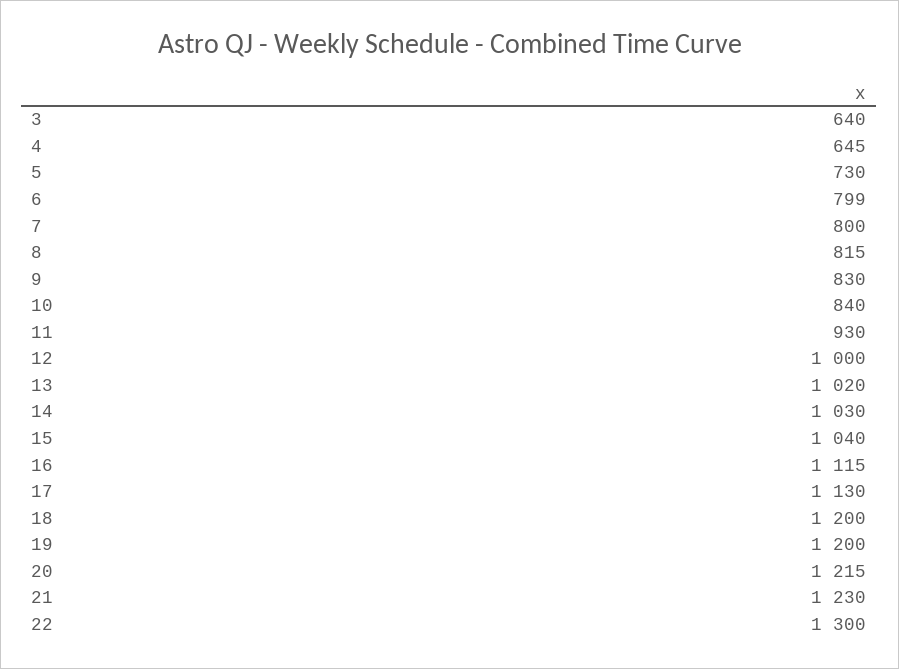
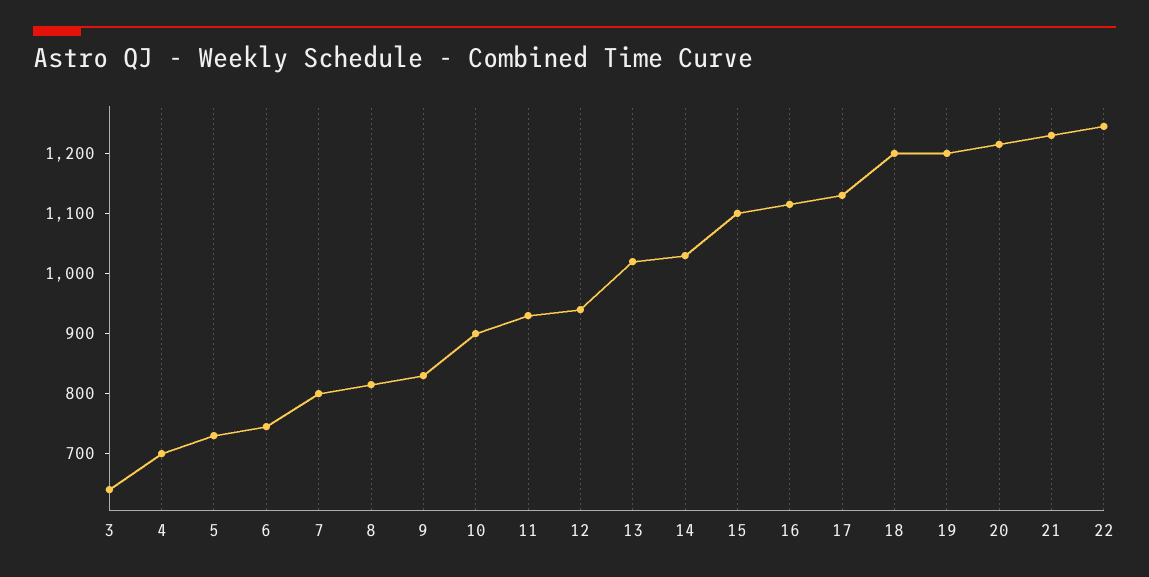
  {
    "3": 640,
-   "4": 645,
+   "4": 700,
    "5": 730,
-   "6": 799,
+   "6": 740,
    "7": 800,
    "8": 815,
    "9": 830,
-   "10": 840,
+   "10": 900,
    "11": 930,
-   "12": 1000,
+   "12": 940,
    "13": 1020,
    "14": 1030,
-   "15": 1040,
+   "15": 1100,
    "16": 1115,
    "17": 1130,
    "18": 1200,
    "19": 1200,
    "20": 1215,
    "21": 1230,
-   "22": 1300
+   "22": 1240
  }

